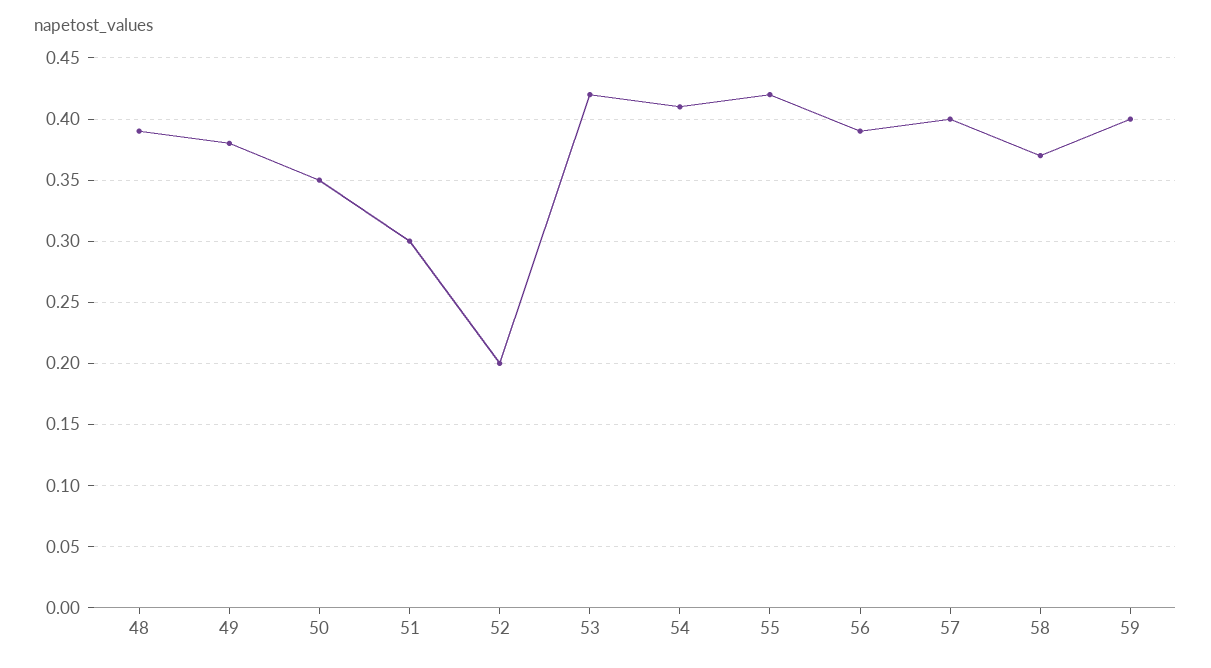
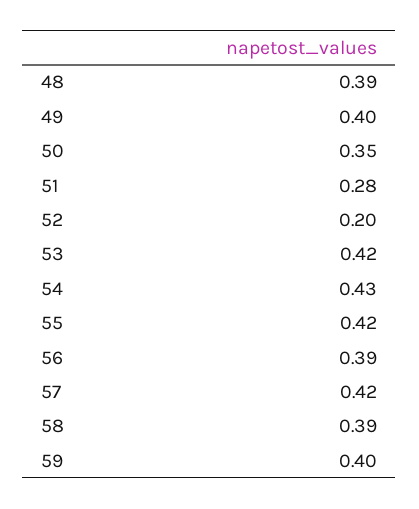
  {
    "48": 0.39,
-   "49": 0.38,
+   "49": 0.4,
    "50": 0.35,
-   "51": 0.3,
+   "51": 0.28,
    "52": 0.2,
    "53": 0.42,
-   "54": 0.41,
+   "54": 0.43,
    "55": 0.42,
    "56": 0.39,
-   "57": 0.4,
+   "57": 0.42,
-   "58": 0.37,
+   "58": 0.39,
    "59": 0.4
  }

